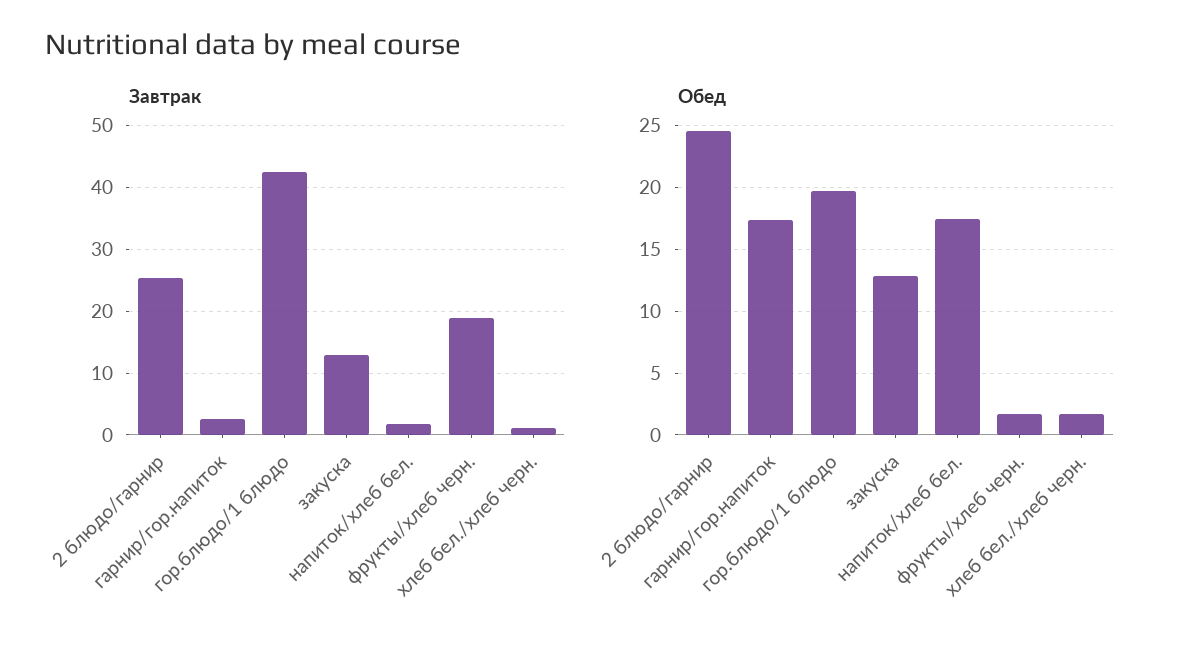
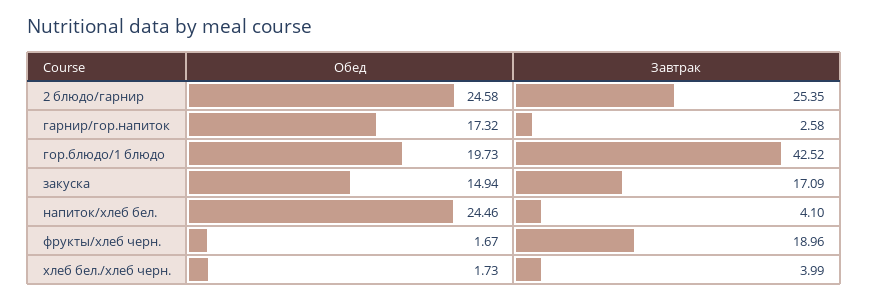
  {
    "Завтрак": {
      "2 блюдо/гарнир": 25.35,
      "гарнир/гор.напиток": 2.58,
      "гор.блюдо/1 блюдо": 42.52,
-     "закуска": 13,
+     "закуска": 17.09,
-     "напиток/хлеб бел.": 2,
+     "напиток/хлеб бел.": 4.1,
      "фрукты/хлеб черн.": 18.96,
-     "хлеб бел./хлеб черн.": 1
+     "хлеб бел./хлеб черн.": 3.99
    },
    "Обед": {
      "2 блюдо/гарнир": 24.58,
      "гарнир/гор.напиток": 17.32,
      "гор.блюдо/1 блюдо": 19.73,
-     "закуска": 13,
+     "закуска": 14.94,
-     "напиток/хлеб бел.": 17.5,
+     "напиток/хлеб бел.": 24.46,
      "фрукты/хлеб черн.": 1.67,
      "хлеб бел./хлеб черн.": 1.73
    }
  }

